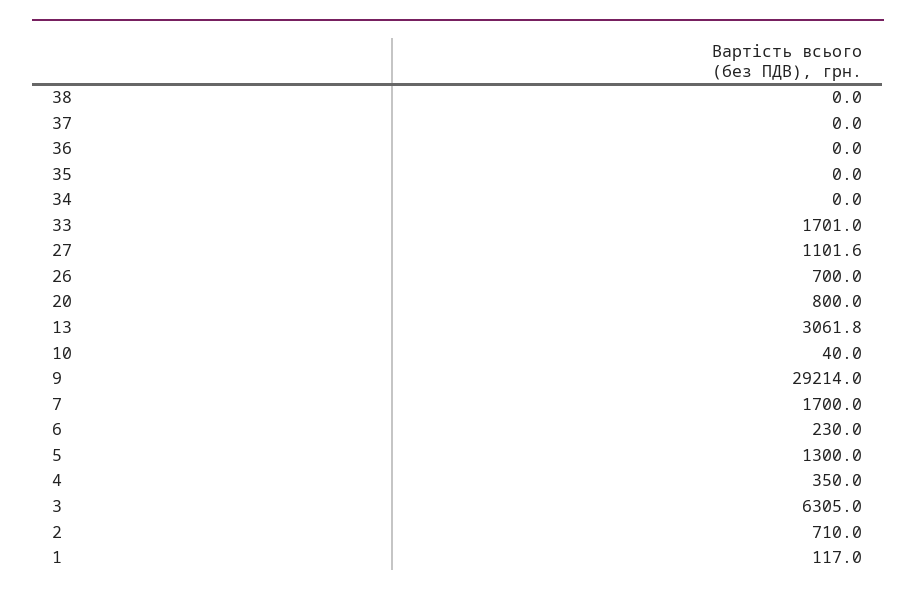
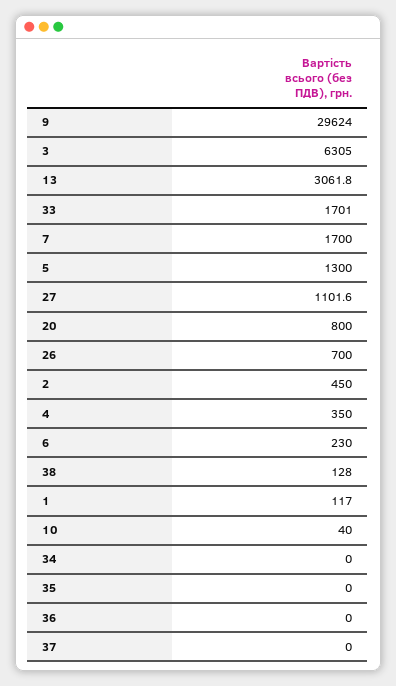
  {
-   "38": 0,
+   "38": 128,
    "37": 0,
    "36": 0,
    "35": 0,
    "34": 0,
    "33": 1701,
    "27": 1101.6,
    "26": 700,
    "20": 800,
    "13": 3061.8,
    "10": 40,
-   "9": 29214,
+   "9": 29624,
    "7": 1700,
    "6": 230,
    "5": 1300,
    "4": 350,
    "3": 6305,
-   "2": 710,
+   "2": 450,
    "1": 117
  }

